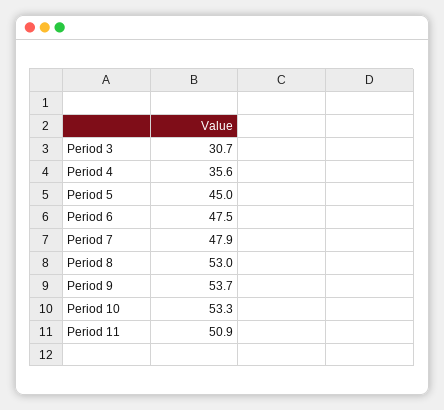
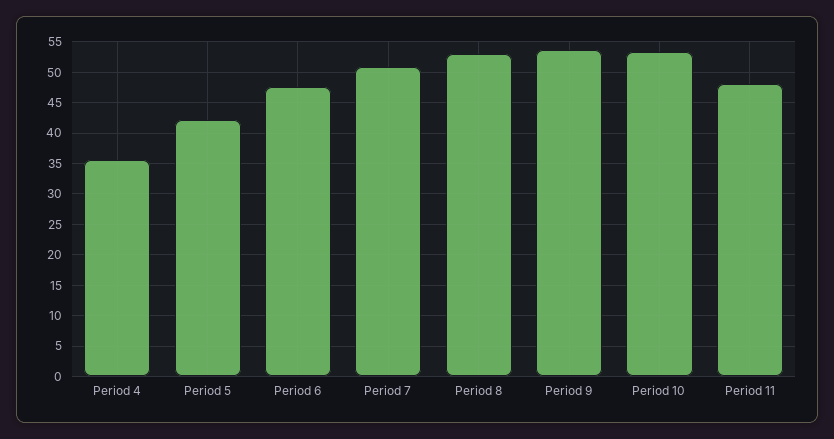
  {
-   "Period 3": 30.7,
    "Period 4": 35.6,
-   "Period 5": 45,
+   "Period 5": 42,
    "Period 6": 47.5,
-   "Period 7": 47.9,
+   "Period 7": 51,
    "Period 8": 53,
    "Period 9": 53.7,
    "Period 10": 53.3,
-   "Period 11": 50.9
+   "Period 11": 48
  }

